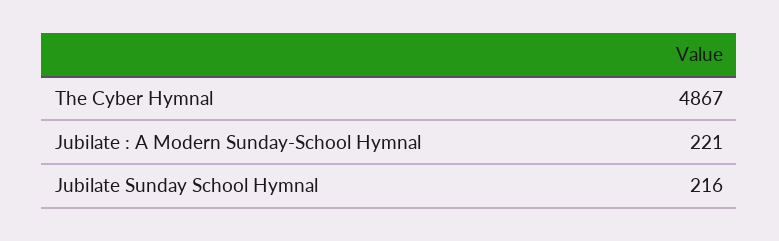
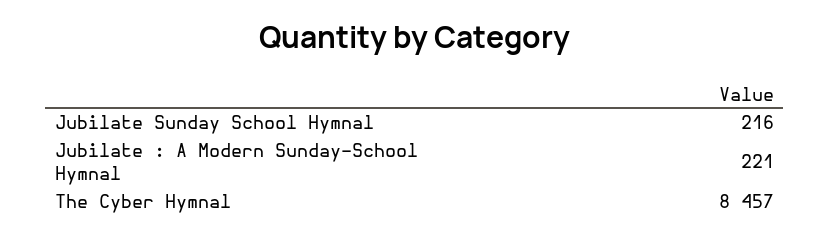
  {
-   "The Cyber Hymnal": 4867,
+   "The Cyber Hymnal": 8457,
    "Jubilate : A Modern Sunday-School Hymnal": 221,
    "Jubilate Sunday School Hymnal": 216
  }

